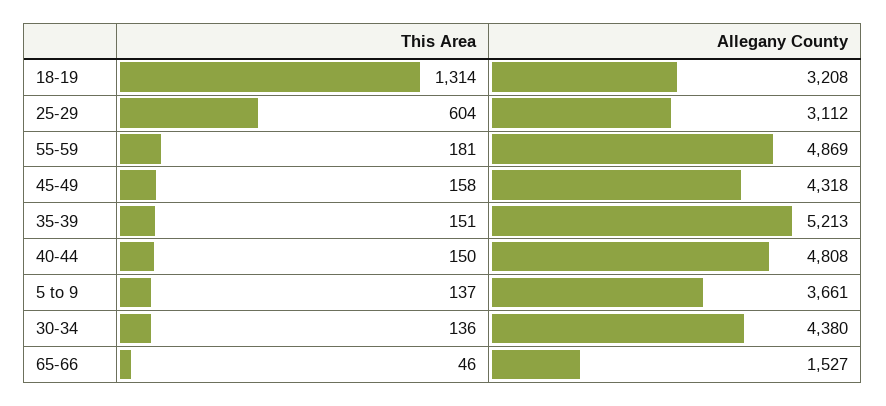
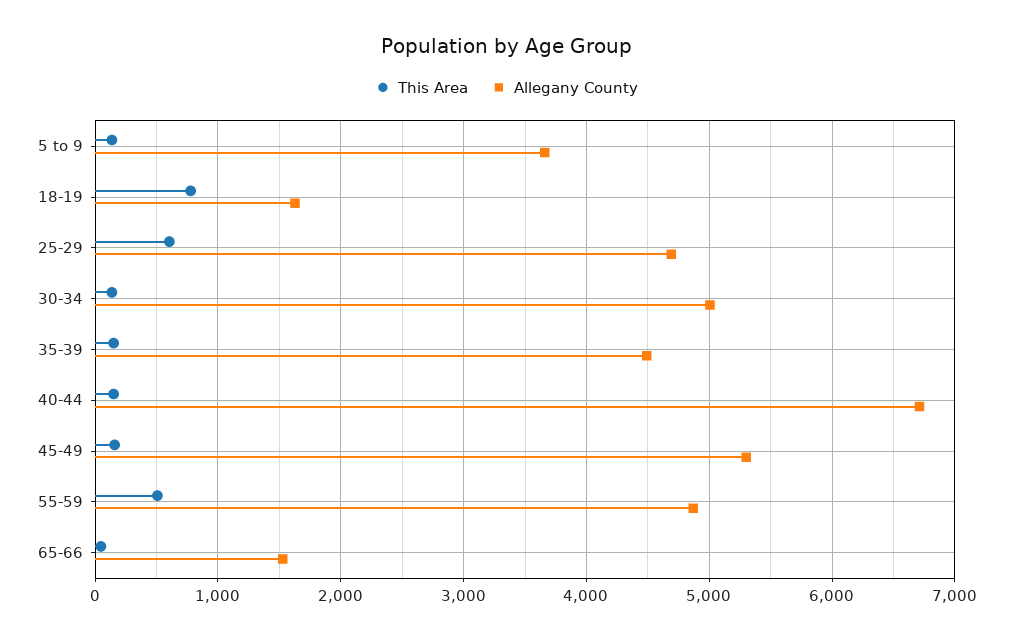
  {
    "This Area": {
-     "18-19": 1314,
+     "18-19": 800,
      "25-29": 604,
-     "55-59": 181,
+     "55-59": 500,
      "45-49": 158,
      "35-39": 151,
      "40-44": 150,
      "5 to 9": 137,
      "30-34": 136,
      "65-66": 46
    },
    "Allegany County": {
-     "18-19": 3208,
+     "18-19": 1600,
-     "25-29": 3112,
+     "25-29": 4700,
      "55-59": 4869,
-     "45-49": 4318,
+     "45-49": 5300,
-     "35-39": 5213,
+     "35-39": 4500,
-     "40-44": 4808,
+     "40-44": 6700,
      "5 to 9": 3661,
-     "30-34": 4380,
+     "30-34": 5000,
      "65-66": 1527
    }
  }

